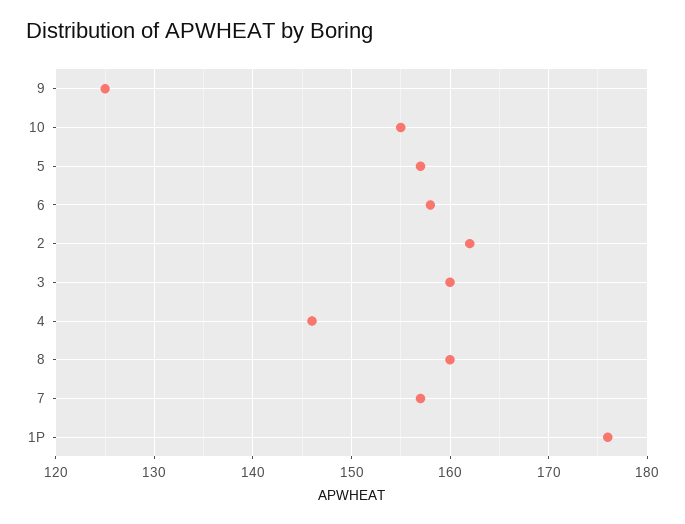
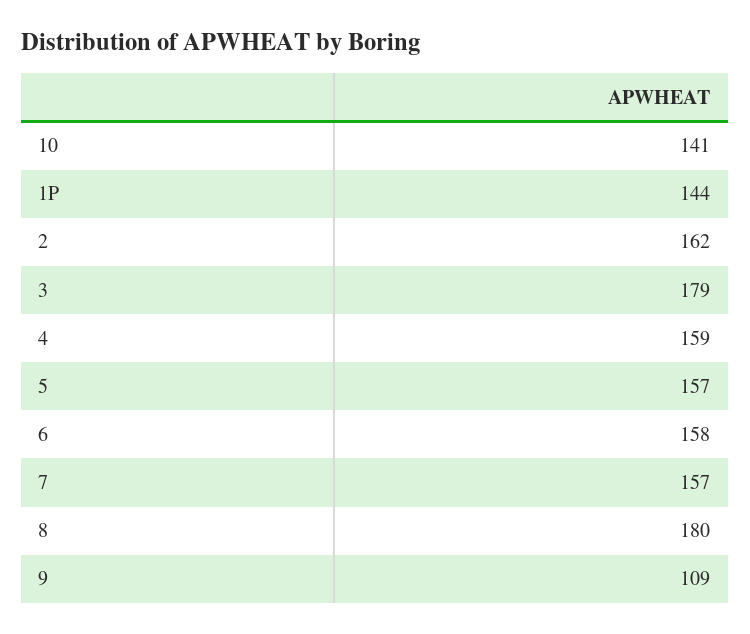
  {
-   "9": 125,
+   "9": 109,
-   "10": 155,
+   "10": 141,
    "5": 157,
    "6": 158,
    "2": 162,
-   "3": 160,
+   "3": 179,
-   "4": 146,
+   "4": 159,
-   "8": 160,
+   "8": 180,
    "7": 157,
-   "1P": 176
+   "1P": 144
  }

